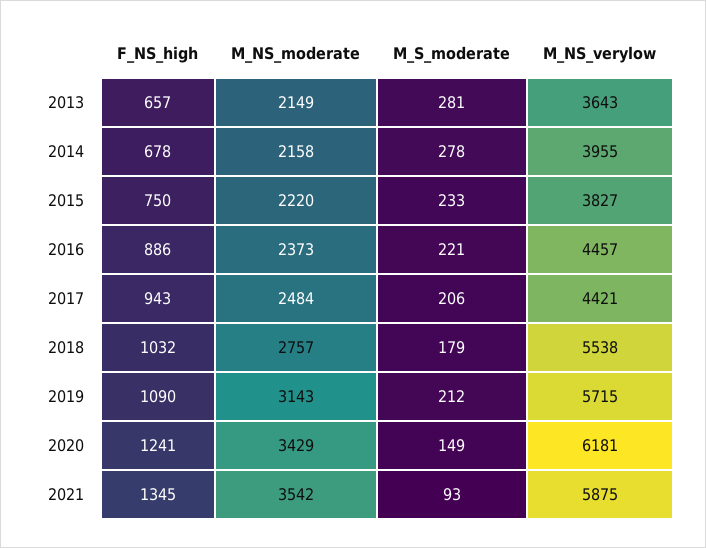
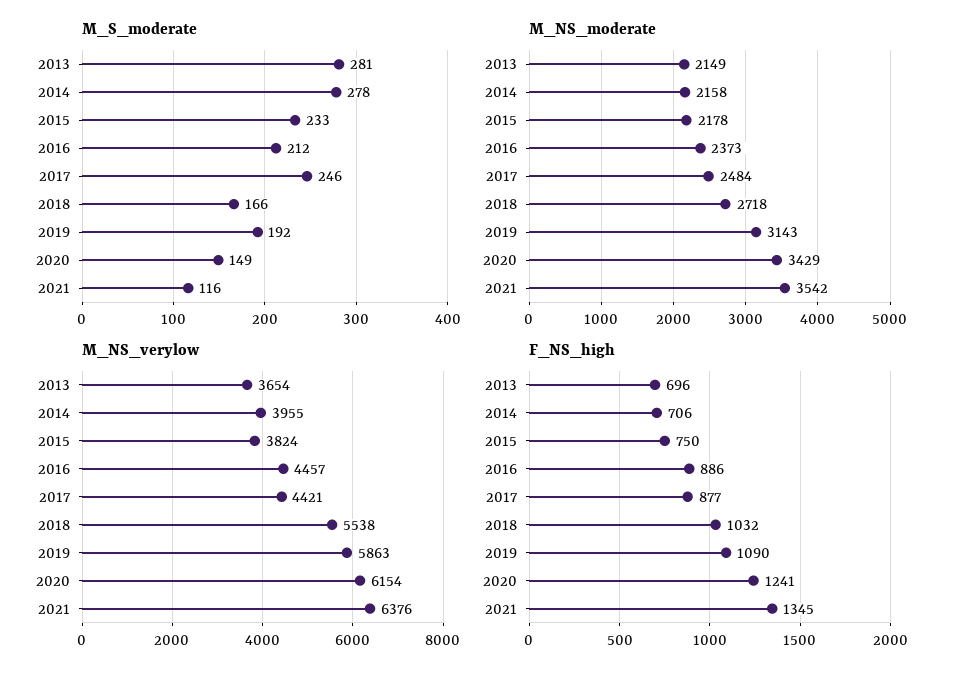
  {
    "F_NS_high": {
-     "2013": 657,
+     "2013": 696,
-     "2014": 678,
+     "2014": 706,
      "2015": 750,
      "2016": 886,
-     "2017": 943,
+     "2017": 877,
      "2018": 1032,
      "2019": 1090,
      "2020": 1241,
      "2021": 1345
    },
    "M_NS_moderate": {
      "2013": 2149,
      "2014": 2158,
-     "2015": 2220,
+     "2015": 2178,
      "2016": 2373,
      "2017": 2484,
-     "2018": 2757,
+     "2018": 2718,
      "2019": 3143,
      "2020": 3429,
      "2021": 3542
    },
    "M_S_moderate": {
      "2013": 281,
      "2014": 278,
      "2015": 233,
-     "2016": 221,
+     "2016": 212,
-     "2017": 206,
+     "2017": 246,
-     "2018": 179,
+     "2018": 166,
-     "2019": 212,
+     "2019": 192,
      "2020": 149,
-     "2021": 93
+     "2021": 116
    },
    "M_NS_verylow": {
-     "2013": 3643,
+     "2013": 3654,
      "2014": 3955,
-     "2015": 3827,
+     "2015": 3824,
      "2016": 4457,
      "2017": 4421,
      "2018": 5538,
-     "2019": 5715,
+     "2019": 5863,
-     "2020": 6181,
+     "2020": 6154,
-     "2021": 5875
+     "2021": 6376
    }
  }

